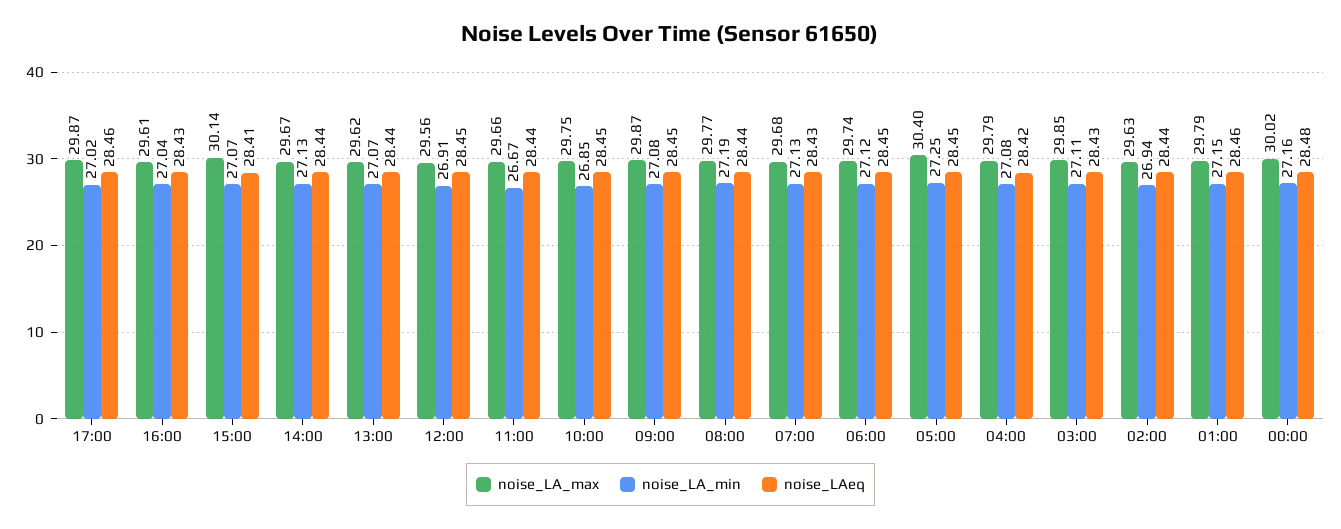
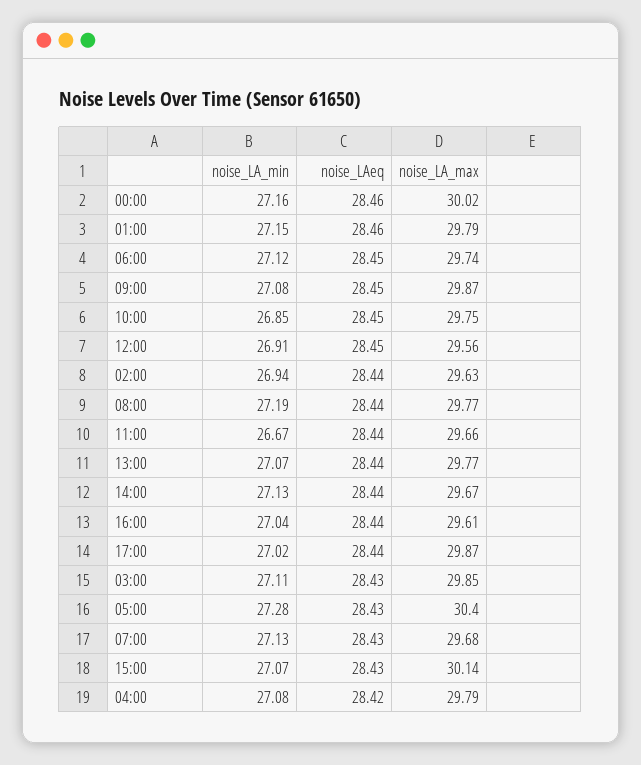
  {
    "noise_LA_max": {
      "17:00": 29.87,
      "16:00": 29.61,
      "15:00": 30.14,
      "14:00": 29.67,
-     "13:00": 29.62,
+     "13:00": 29.77,
      "12:00": 29.56,
      "11:00": 29.66,
      "10:00": 29.75,
      "09:00": 29.87,
      "08:00": 29.77,
      "07:00": 29.68,
      "06:00": 29.74,
      "05:00": 30.4,
      "04:00": 29.79,
      "03:00": 29.85,
      "02:00": 29.63,
      "01:00": 29.79,
      "00:00": 30.02
    },
    "noise_LA_min": {
      "17:00": 27.02,
      "16:00": 27.04,
      "15:00": 27.07,
      "14:00": 27.13,
      "13:00": 27.07,
      "12:00": 26.91,
      "11:00": 26.67,
      "10:00": 26.85,
      "09:00": 27.08,
      "08:00": 27.19,
      "07:00": 27.13,
      "06:00": 27.12,
-     "05:00": 27.25,
+     "05:00": 27.28,
      "04:00": 27.08,
      "03:00": 27.11,
      "02:00": 26.94,
      "01:00": 27.15,
      "00:00": 27.16
    },
    "noise_LAeq": {
-     "17:00": 28.46,
+     "17:00": 28.44,
-     "16:00": 28.43,
+     "16:00": 28.44,
-     "15:00": 28.41,
+     "15:00": 28.43,
      "14:00": 28.44,
      "13:00": 28.44,
      "12:00": 28.45,
      "11:00": 28.44,
      "10:00": 28.45,
      "09:00": 28.45,
      "08:00": 28.44,
      "07:00": 28.43,
      "06:00": 28.45,
-     "05:00": 28.45,
+     "05:00": 28.43,
      "04:00": 28.42,
      "03:00": 28.43,
      "02:00": 28.44,
      "01:00": 28.46,
-     "00:00": 28.48
+     "00:00": 28.46
    }
  }

